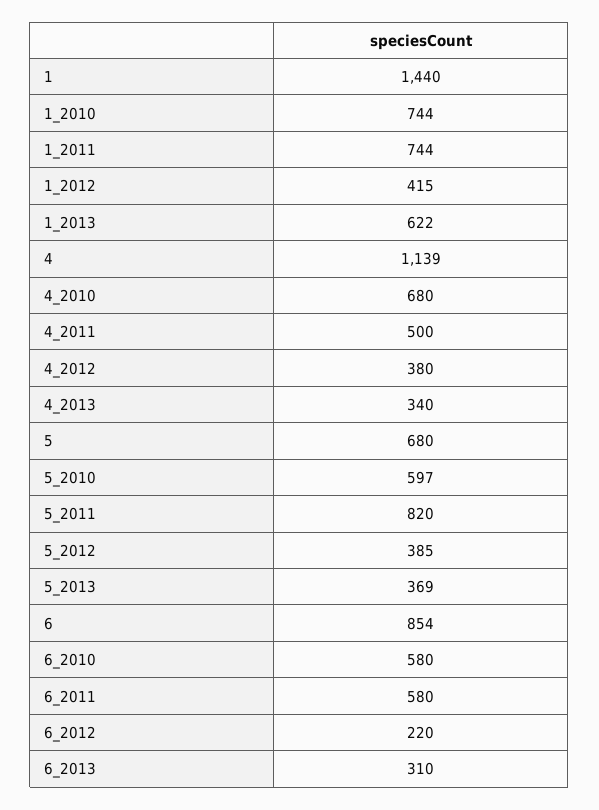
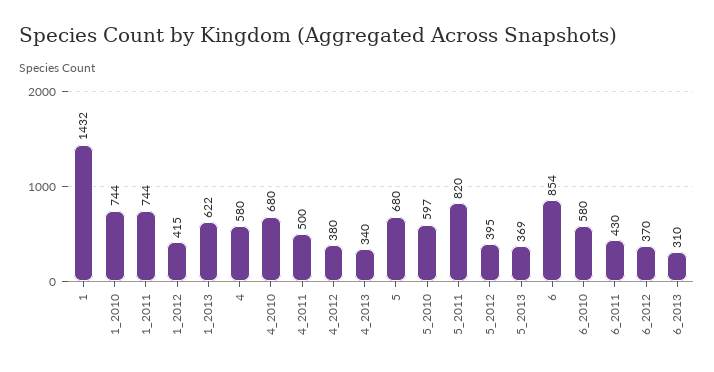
  {
-   "1": 1440,
+   "1": 1432,
    "1_2010": 744,
    "1_2011": 744,
    "1_2012": 415,
    "1_2013": 622,
-   "4": 1139,
+   "4": 580,
    "4_2010": 680,
    "4_2011": 500,
    "4_2012": 380,
    "4_2013": 340,
    "5": 680,
    "5_2010": 597,
    "5_2011": 820,
-   "5_2012": 385,
+   "5_2012": 395,
    "5_2013": 369,
    "6": 854,
    "6_2010": 580,
-   "6_2011": 580,
+   "6_2011": 430,
-   "6_2012": 220,
+   "6_2012": 370,
    "6_2013": 310
  }

